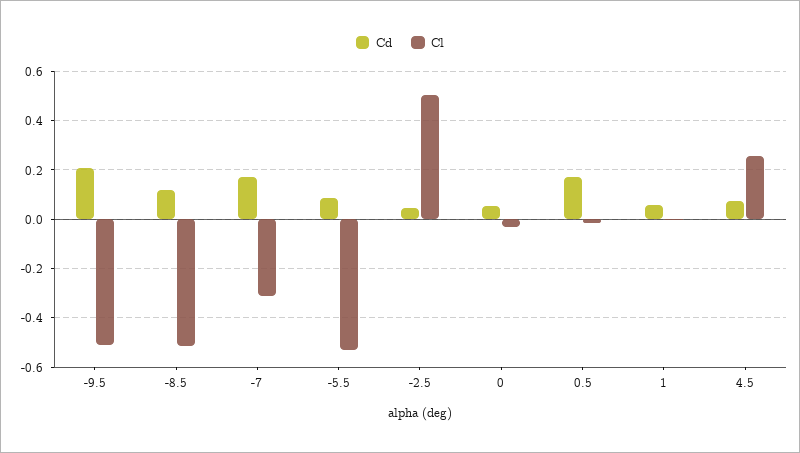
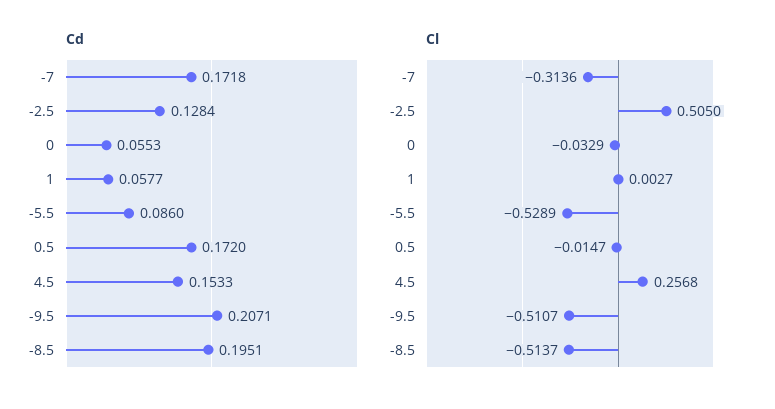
  {
    "Cd": {
      "-9.5": 0.2071,
-     "-8.5": 0.125,
+     "-8.5": 0.1951,
      "-7": 0.1718,
      "-5.5": 0.086,
-     "-2.5": 0.05,
+     "-2.5": 0.1284,
      "0": 0.0553,
      "0.5": 0.172,
      "1": 0.0577,
-     "4.5": 0.075
+     "4.5": 0.1533
    },
    "Cl": {
      "-9.5": -0.5107,
      "-8.5": -0.5137,
      "-7": -0.3136,
      "-5.5": -0.5289,
      "-2.5": 0.505,
      "0": -0.0329,
      "0.5": -0.0147,
      "1": 0.0027,
      "4.5": 0.2568
    }
  }

